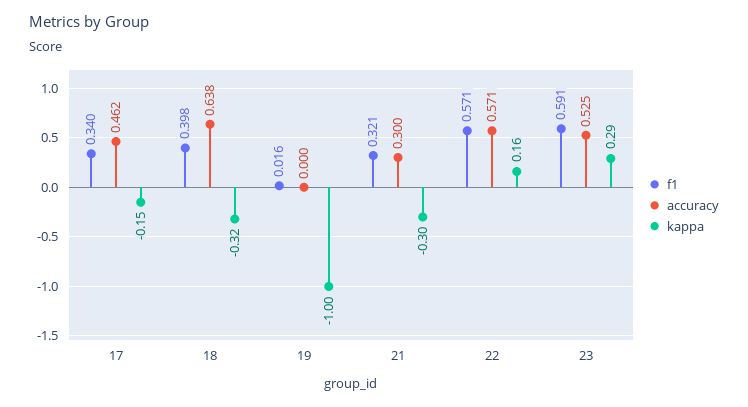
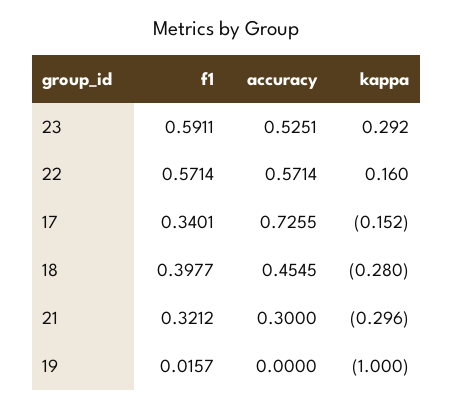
  {
    "f1": {
      "17": 0.3401,
      "18": 0.3977,
      "19": 0.0157,
      "21": 0.3212,
      "22": 0.5714,
      "23": 0.5911
    },
    "accuracy": {
-     "17": 0.462,
+     "17": 0.7255,
-     "18": 0.638,
+     "18": 0.4545,
      "19": 0,
      "21": 0.3,
      "22": 0.5714,
      "23": 0.5251
    },
    "kappa": {
      "17": -0.152,
-     "18": -0.32,
+     "18": -0.28,
      "19": -1,
      "21": -0.296,
      "22": 0.16,
      "23": 0.292
    }
  }

